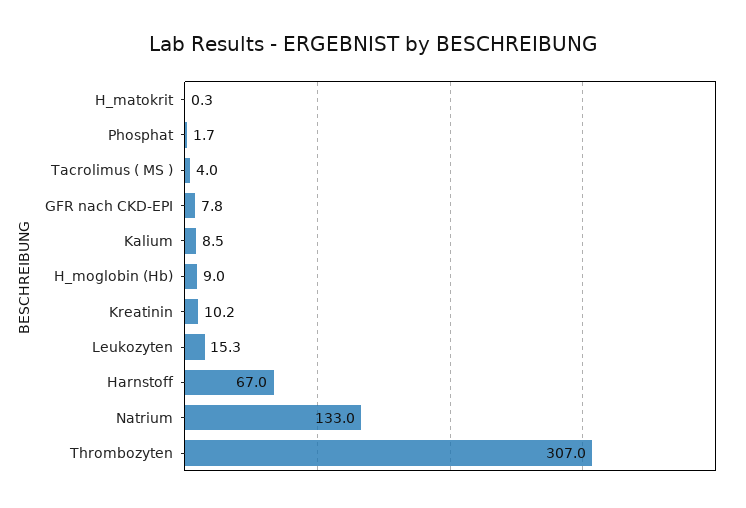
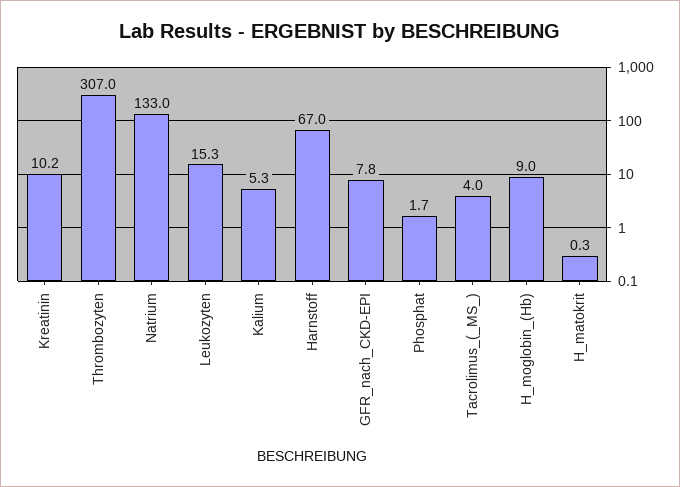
  {
    "H_matokrit": 0.3,
    "Phosphat": 1.7,
    "Tacrolimus ( MS )": 4,
    "GFR nach CKD-EPI": 7.8,
-   "Kalium": 8.5,
+   "Kalium": 5.3,
    "H_moglobin (Hb)": 9,
    "Kreatinin": 10.2,
    "Leukozyten": 15.3,
    "Harnstoff": 67,
    "Natrium": 133,
    "Thrombozyten": 307
  }

